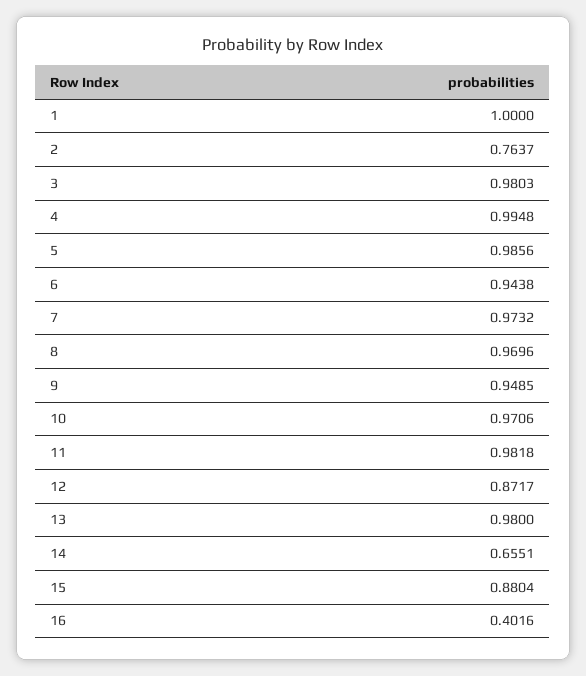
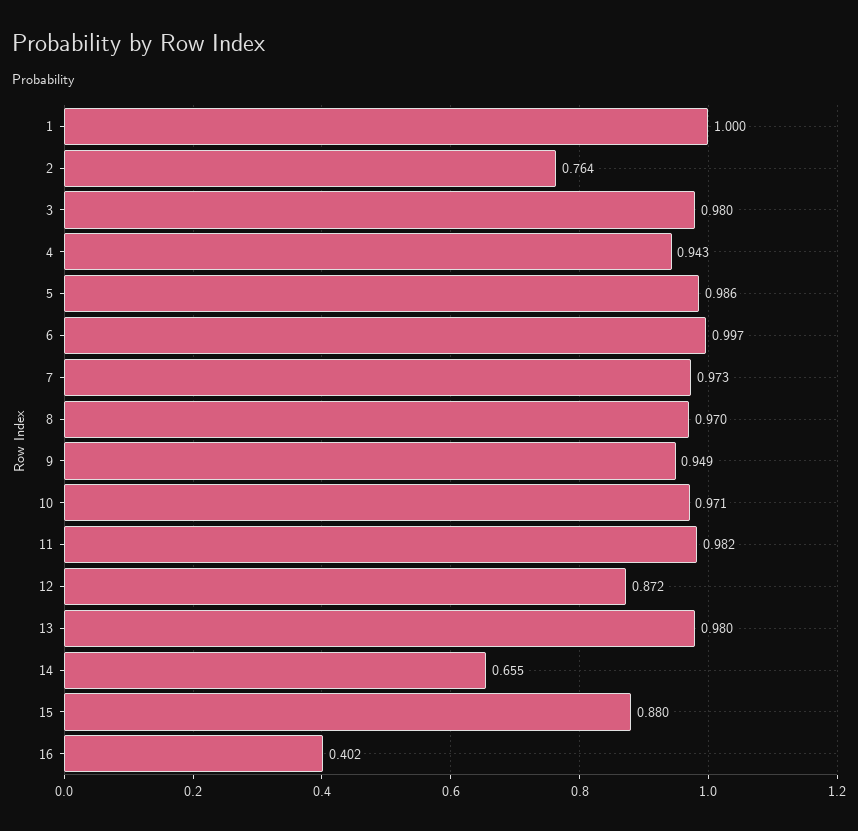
  {
    "1": 1,
    "2": 0.7637,
    "3": 0.9803,
-   "4": 0.9948,
+   "4": 0.943,
    "5": 0.9856,
-   "6": 0.9438,
+   "6": 0.997,
    "7": 0.9732,
    "8": 0.9696,
    "9": 0.9485,
    "10": 0.9706,
    "11": 0.9818,
    "12": 0.8717,
    "13": 0.98,
    "14": 0.6551,
    "15": 0.8804,
    "16": 0.4016
  }

